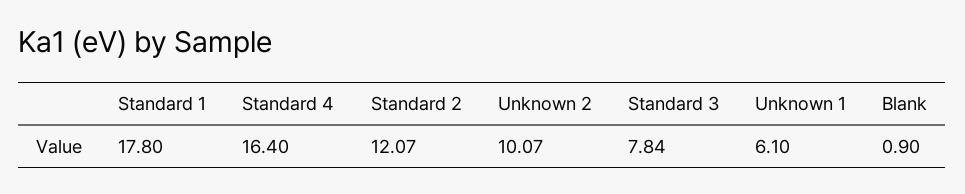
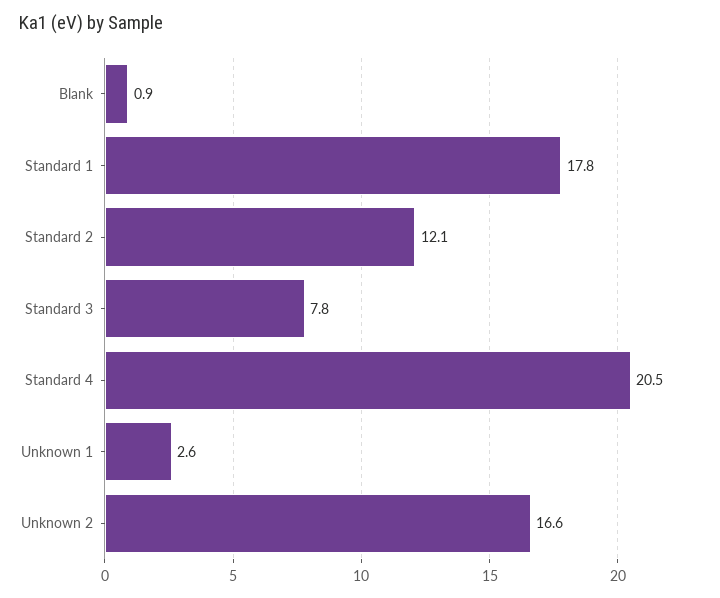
  {
    "Standard 1": 17.8,
-   "Standard 4": 16.4,
+   "Standard 4": 20.5,
    "Standard 2": 12.07,
-   "Unknown 2": 10.07,
+   "Unknown 2": 16.6,
    "Standard 3": 7.84,
-   "Unknown 1": 6.1,
+   "Unknown 1": 2.6,
    "Blank": 0.9
  }

